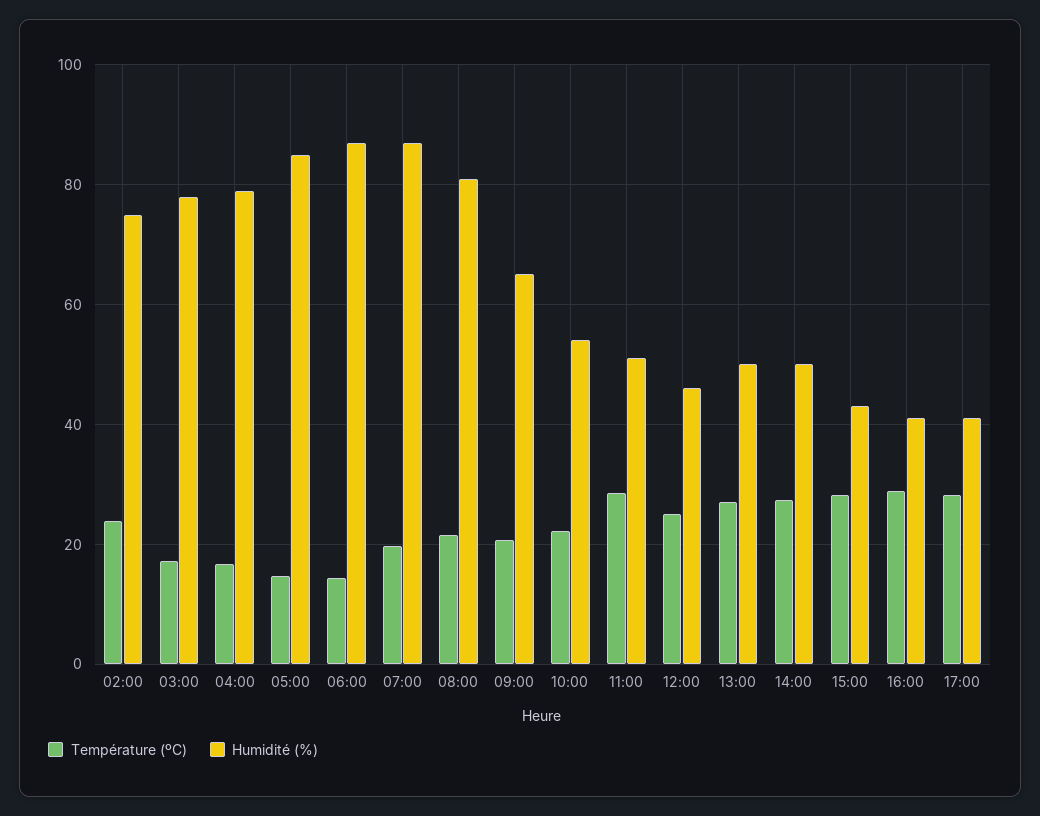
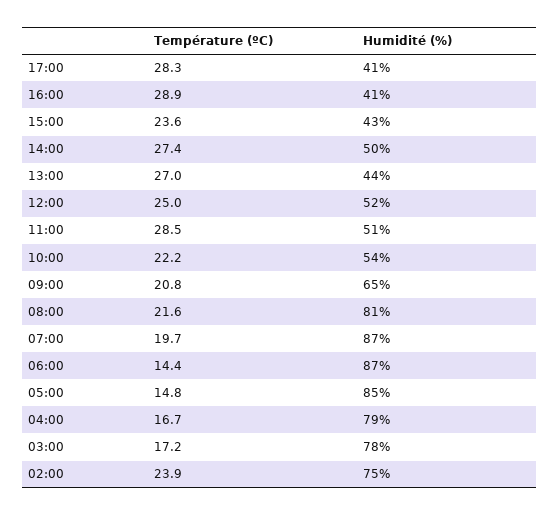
  {
    "Température (ºC)": {
      "02:00": 23.9,
      "03:00": 17.2,
      "04:00": 16.7,
      "05:00": 14.8,
      "06:00": 14.4,
      "07:00": 19.7,
      "08:00": 21.6,
      "09:00": 20.8,
      "10:00": 22.2,
      "11:00": 28.5,
      "12:00": 25,
      "13:00": 27,
      "14:00": 27.4,
-     "15:00": 28,
+     "15:00": 23.6,
      "16:00": 28.9,
      "17:00": 28.3
    },
    "Humidité (%)": {
      "02:00": 75,
      "03:00": 78,
      "04:00": 79,
      "05:00": 85,
      "06:00": 87,
      "07:00": 87,
      "08:00": 81,
      "09:00": 65,
      "10:00": 54,
      "11:00": 51,
-     "12:00": 46,
+     "12:00": 52,
-     "13:00": 50,
+     "13:00": 44,
      "14:00": 50,
      "15:00": 43,
      "16:00": 41,
      "17:00": 41
    }
  }

